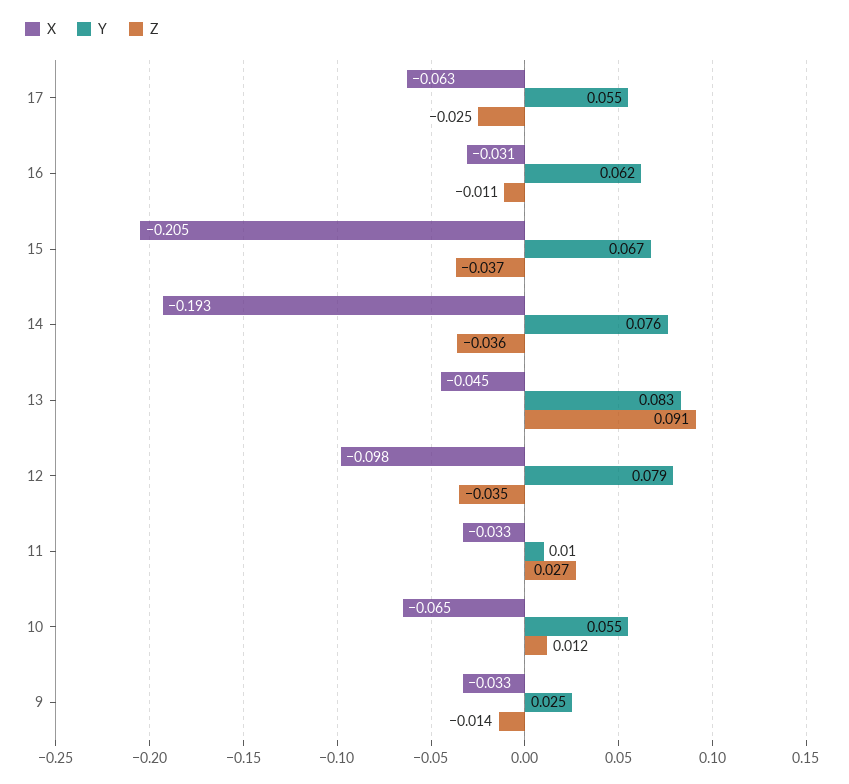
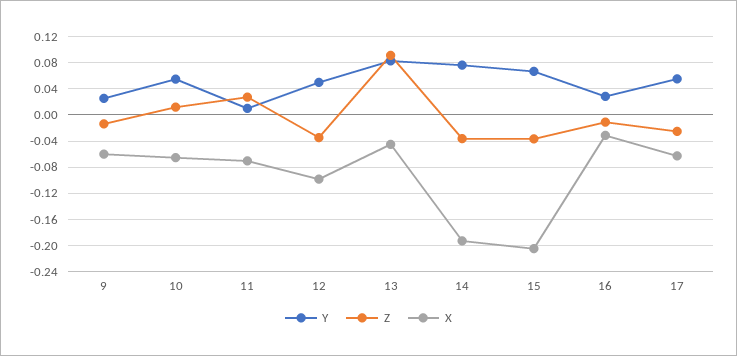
  {
    "X": {
      "17": -0.063,
      "16": -0.031,
      "15": -0.205,
      "14": -0.193,
      "13": -0.045,
      "12": -0.098,
-     "11": -0.033,
+     "11": -0.07,
      "10": -0.065,
-     "9": -0.033
+     "9": -0.06
    },
    "Y": {
      "17": 0.055,
-     "16": 0.062,
+     "16": 0.03,
      "15": 0.067,
      "14": 0.076,
      "13": 0.083,
-     "12": 0.079,
+     "12": 0.05,
      "11": 0.01,
      "10": 0.055,
      "9": 0.025
    },
    "Z": {
      "17": -0.025,
      "16": -0.011,
      "15": -0.037,
      "14": -0.036,
      "13": 0.091,
      "12": -0.035,
      "11": 0.027,
      "10": 0.012,
      "9": -0.014
    }
  }

